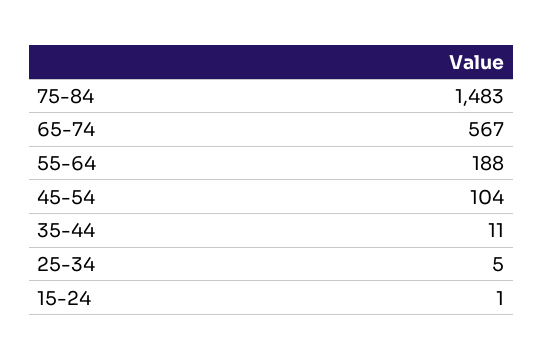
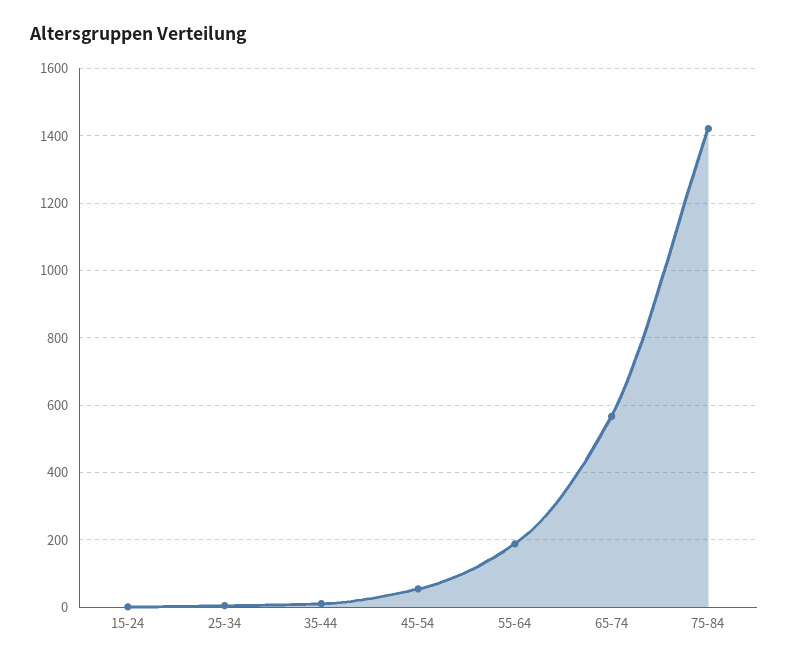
  {
-   "75-84": 1483,
+   "75-84": 1420,
    "65-74": 567,
    "55-64": 188,
-   "45-54": 104,
+   "45-54": 60,
    "35-44": 11,
    "25-34": 5,
    "15-24": 1
  }

